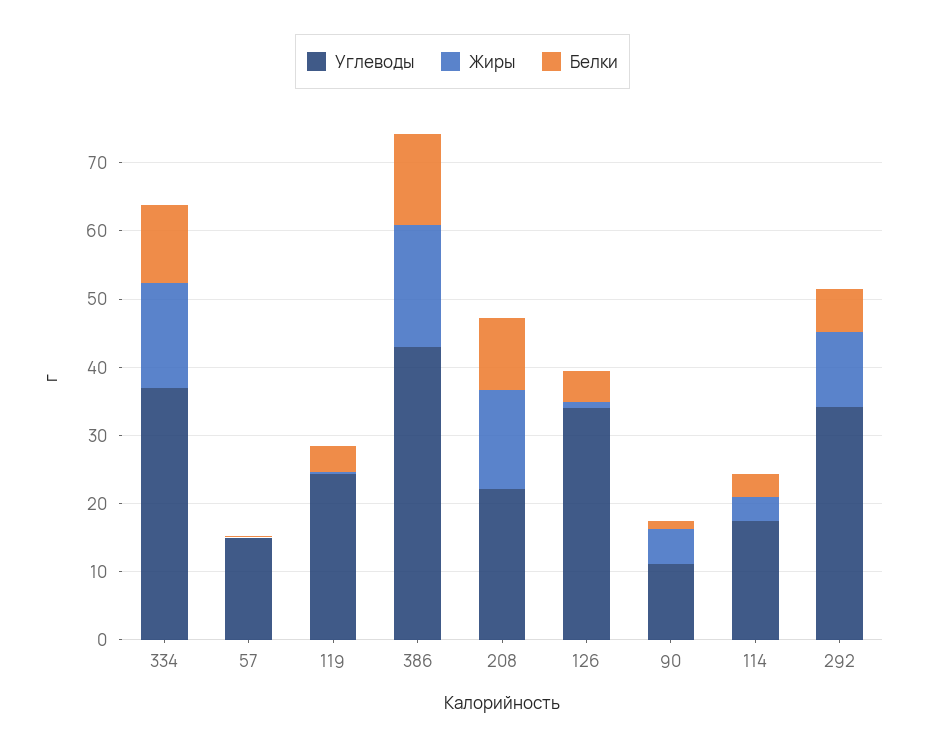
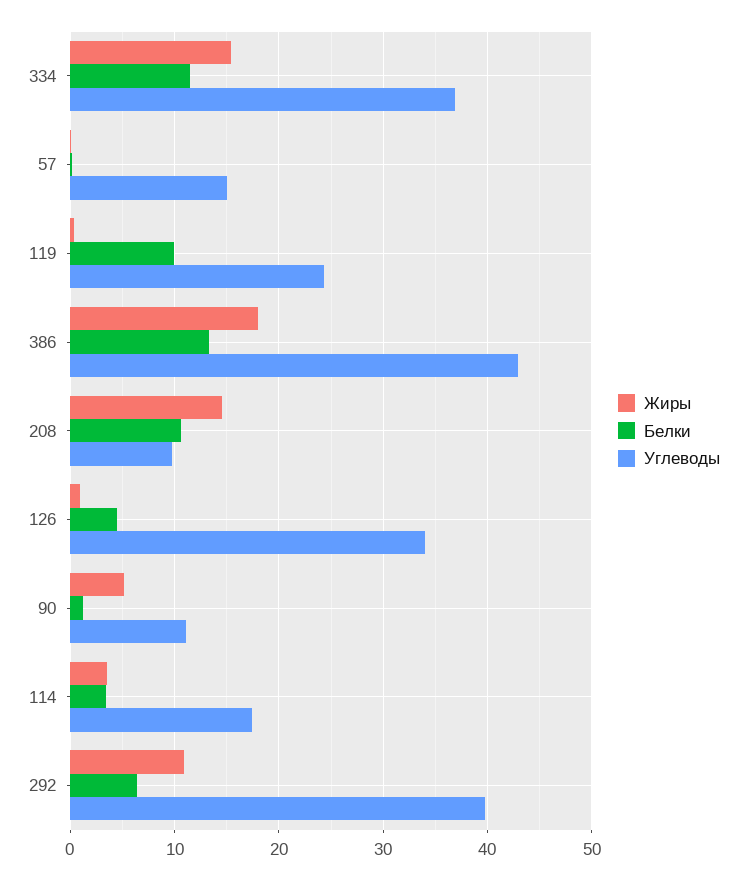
  {
    "Углеводы": {
      "334": 37,
      "57": 15,
      "119": 24,
      "386": 43,
-     "208": 22,
+     "208": 10,
      "126": 34,
      "90": 11,
      "114": 17,
-     "292": 34
+     "292": 40
    },
    "Жиры": {
      "334": 15,
      "57": 0,
      "119": 0,
      "386": 18,
      "208": 15,
      "126": 1,
      "90": 5,
      "114": 4,
      "292": 11
    },
    "Белки": {
      "334": 11,
      "57": 0,
-     "119": 4,
+     "119": 10,
      "386": 13,
      "208": 11,
      "126": 5,
      "90": 1,
      "114": 3,
      "292": 6
    }
  }

